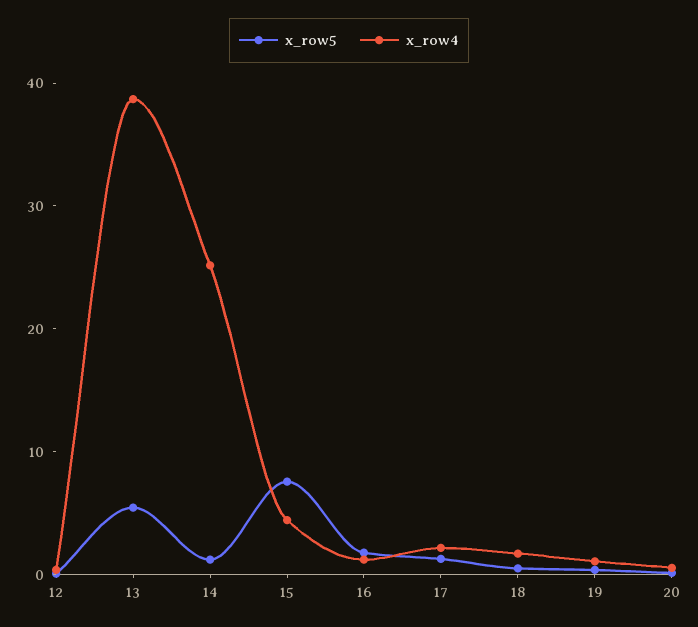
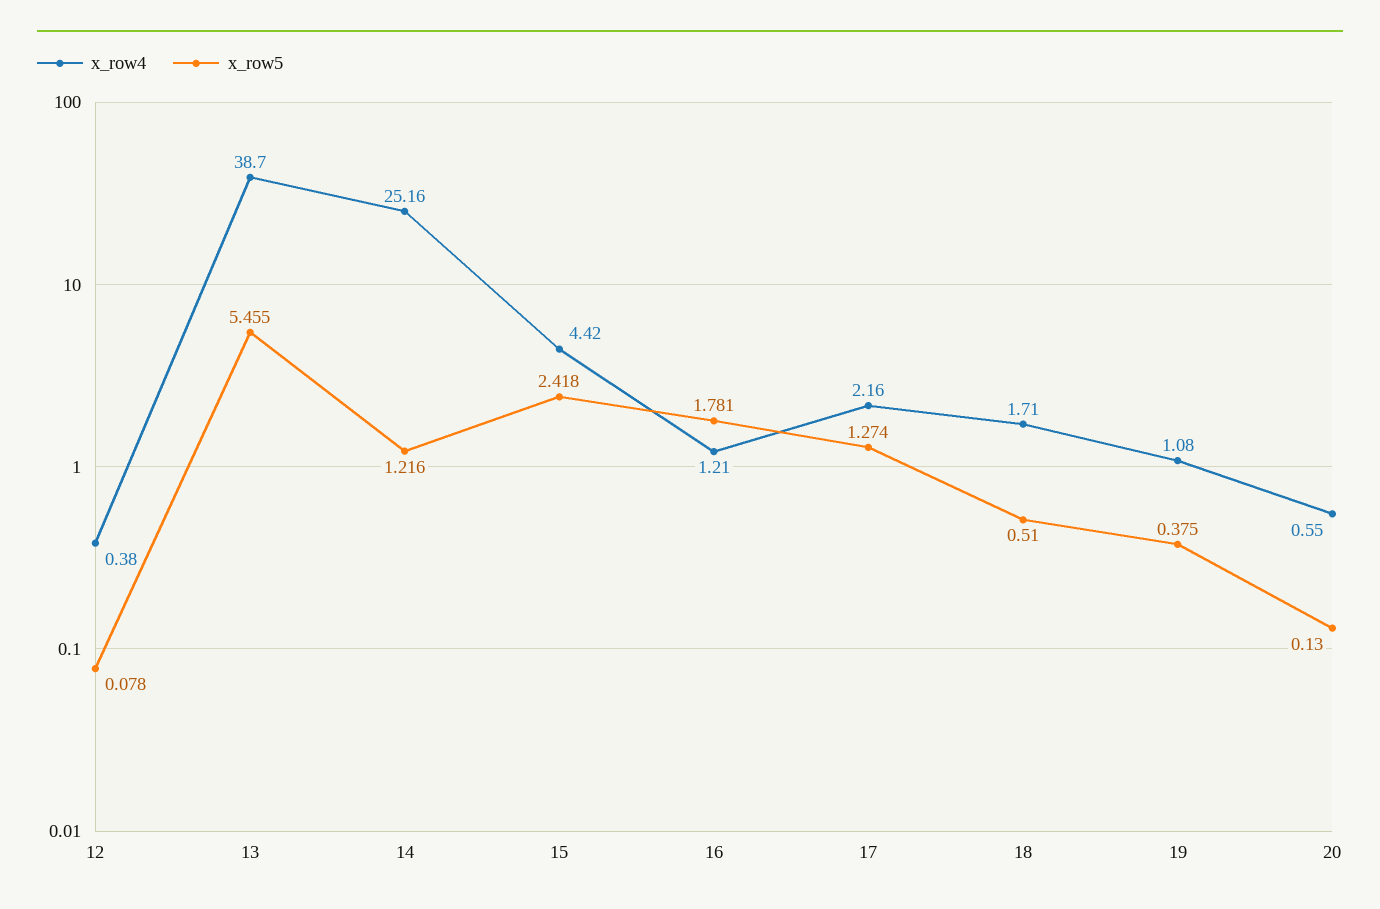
  {
    "x_row5": {
      "12": 0.078,
      "13": 5.455,
      "14": 1.216,
-     "15": 8,
+     "15": 2.418,
      "16": 1.781,
      "17": 1.274,
      "18": 0.51,
      "19": 0.375,
      "20": 0.13
    },
    "x_row4": {
      "12": 0.38,
      "13": 38.7,
      "14": 25.16,
      "15": 4.42,
      "16": 1.21,
      "17": 2.16,
      "18": 1.71,
      "19": 1.08,
      "20": 0.55
    }
  }

